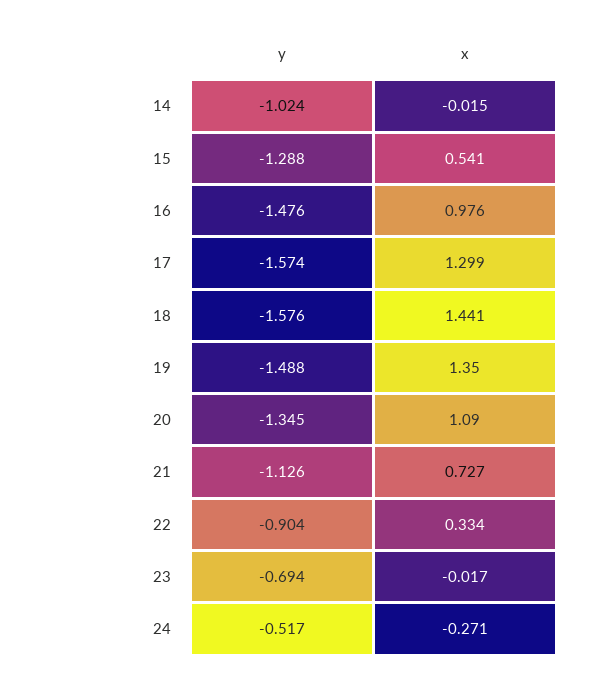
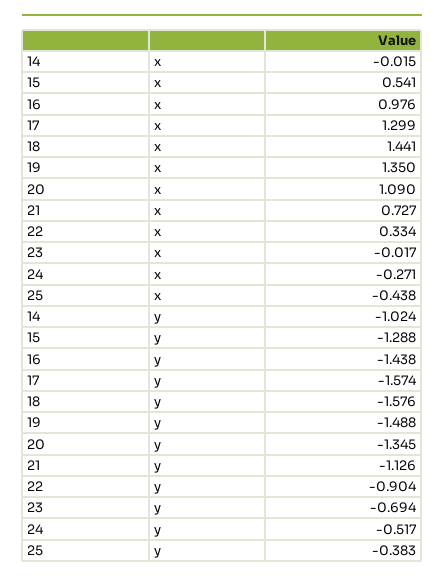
  {
    "y": {
      "14": -1.024,
      "15": -1.288,
-     "16": -1.476,
+     "16": -1.438,
      "17": -1.574,
      "18": -1.576,
      "19": -1.488,
      "20": -1.345,
      "21": -1.126,
      "22": -0.904,
      "23": -0.694,
-     "24": -0.517
+     "24": -0.517,
+     "25": -0.383
    },
    "x": {
      "14": -0.015,
      "15": 0.541,
      "16": 0.976,
      "17": 1.299,
      "18": 1.441,
      "19": 1.35,
      "20": 1.09,
      "21": 0.727,
      "22": 0.334,
      "23": -0.017,
-     "24": -0.271
+     "24": -0.271,
+     "25": -0.438
    }
  }

